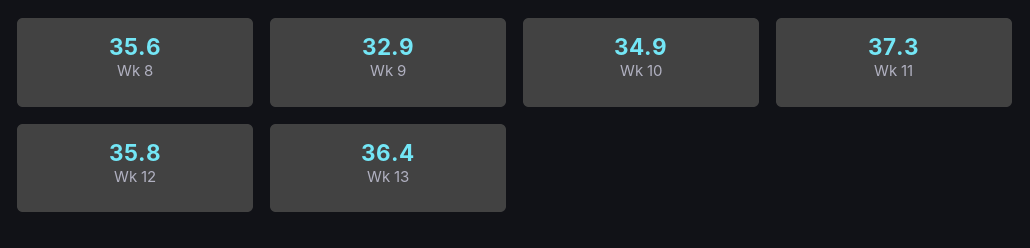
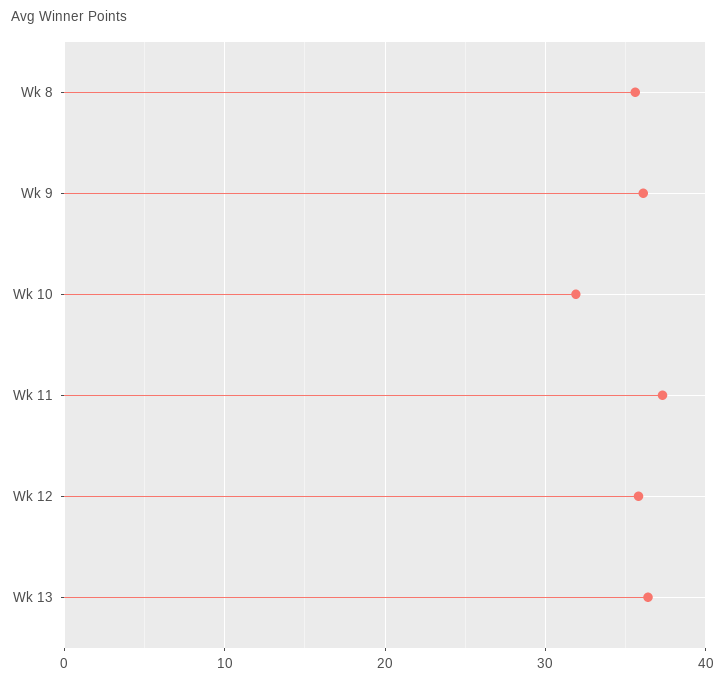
  {
    "Wk 8": 35.6,
-   "Wk 9": 32.9,
+   "Wk 9": 36,
-   "Wk 10": 34.9,
+   "Wk 10": 32,
    "Wk 11": 37.3,
    "Wk 12": 35.8,
    "Wk 13": 36.4
  }

